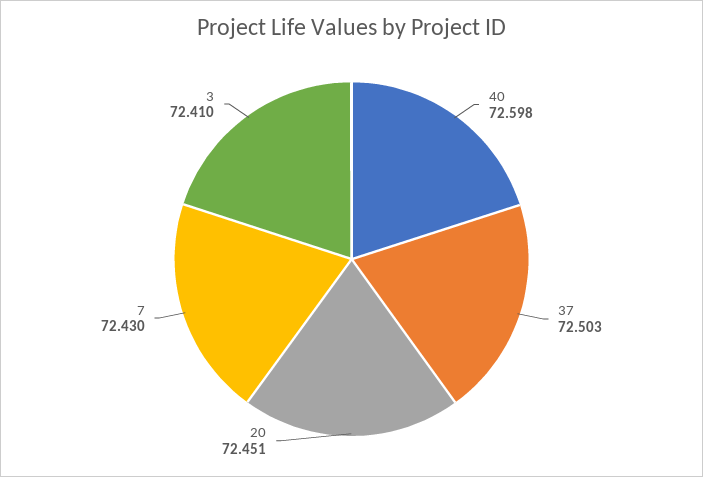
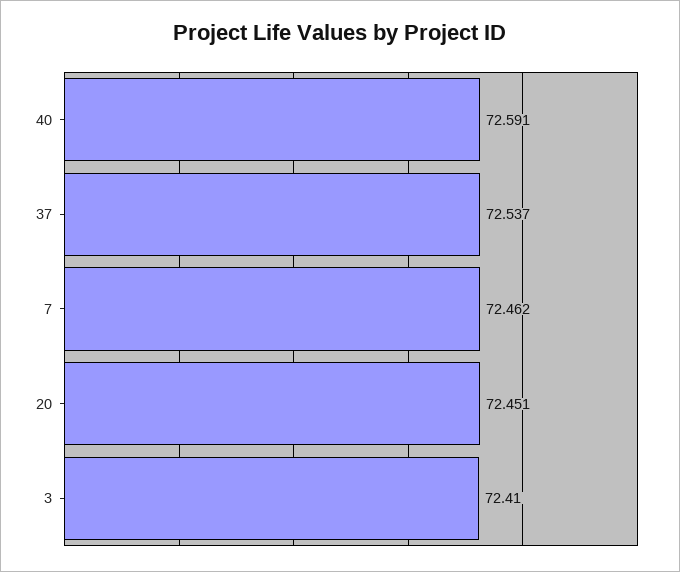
  {
-   "40": 72.598,
+   "40": 72.591,
-   "37": 72.503,
+   "37": 72.537,
    "20": 72.451,
-   "7": 72.43,
+   "7": 72.462,
    "3": 72.41
  }

